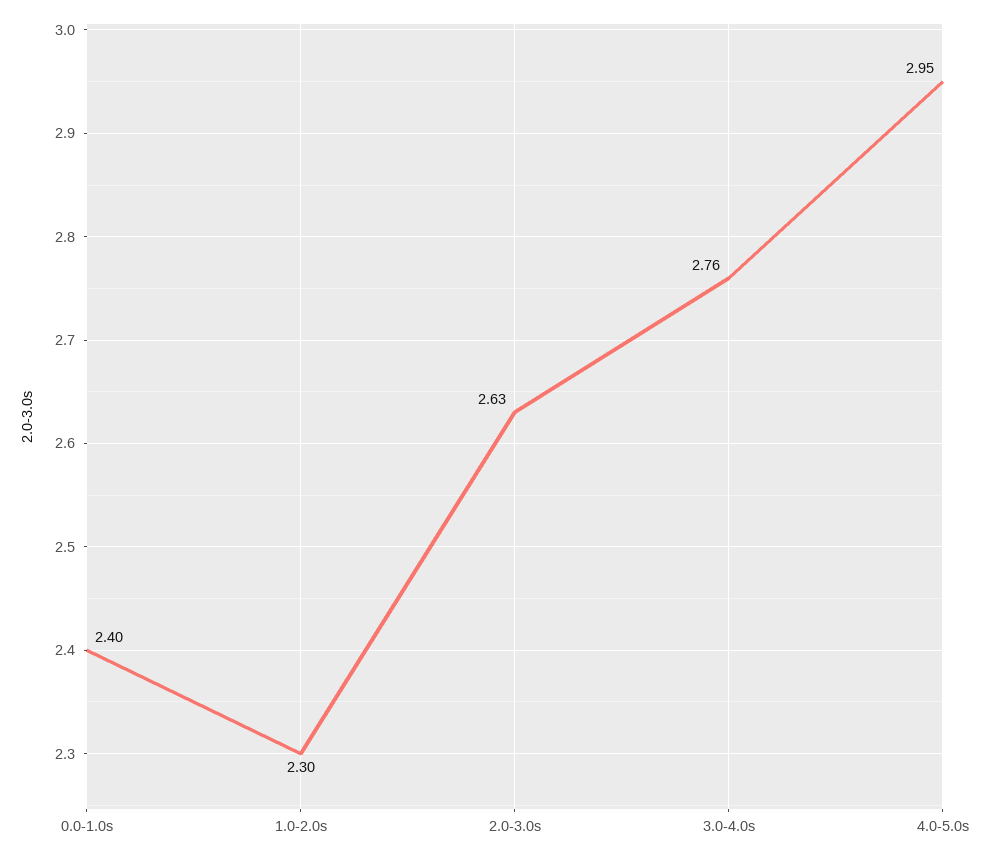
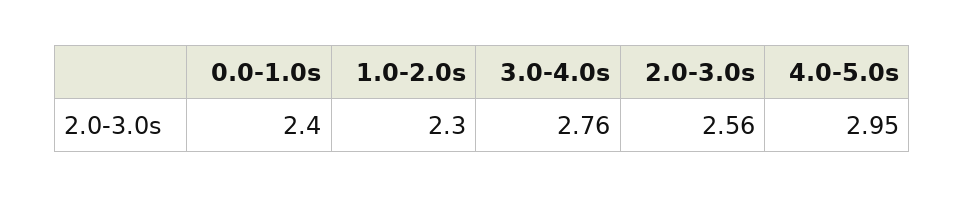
  {
    "0.0-1.0s": 2.4,
    "1.0-2.0s": 2.3,
-   "2.0-3.0s": 2.63,
+   "2.0-3.0s": 2.56,
    "3.0-4.0s": 2.76,
    "4.0-5.0s": 2.95
  }

